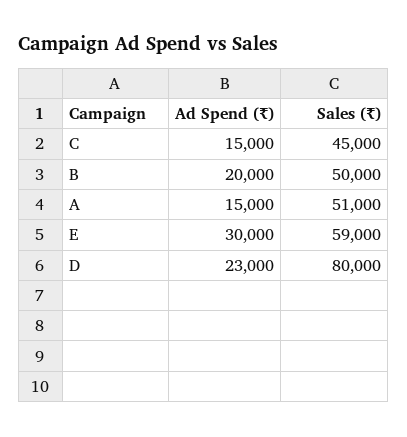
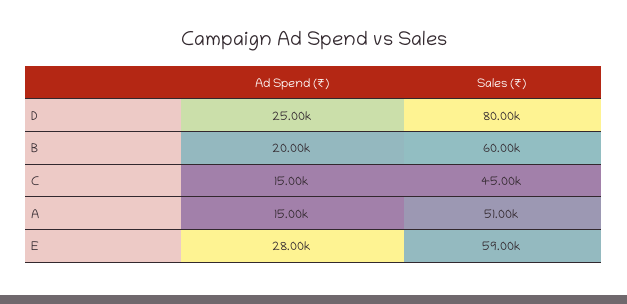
  {
    "Ad Spend (₹)": {
      "C": 15000,
      "B": 20000,
      "A": 15000,
-     "E": 30000,
+     "E": 28000,
-     "D": 23000
+     "D": 25000
    },
    "Sales (₹)": {
      "C": 45000,
-     "B": 50000,
+     "B": 60000,
      "A": 51000,
      "E": 59000,
      "D": 80000
    }
  }

